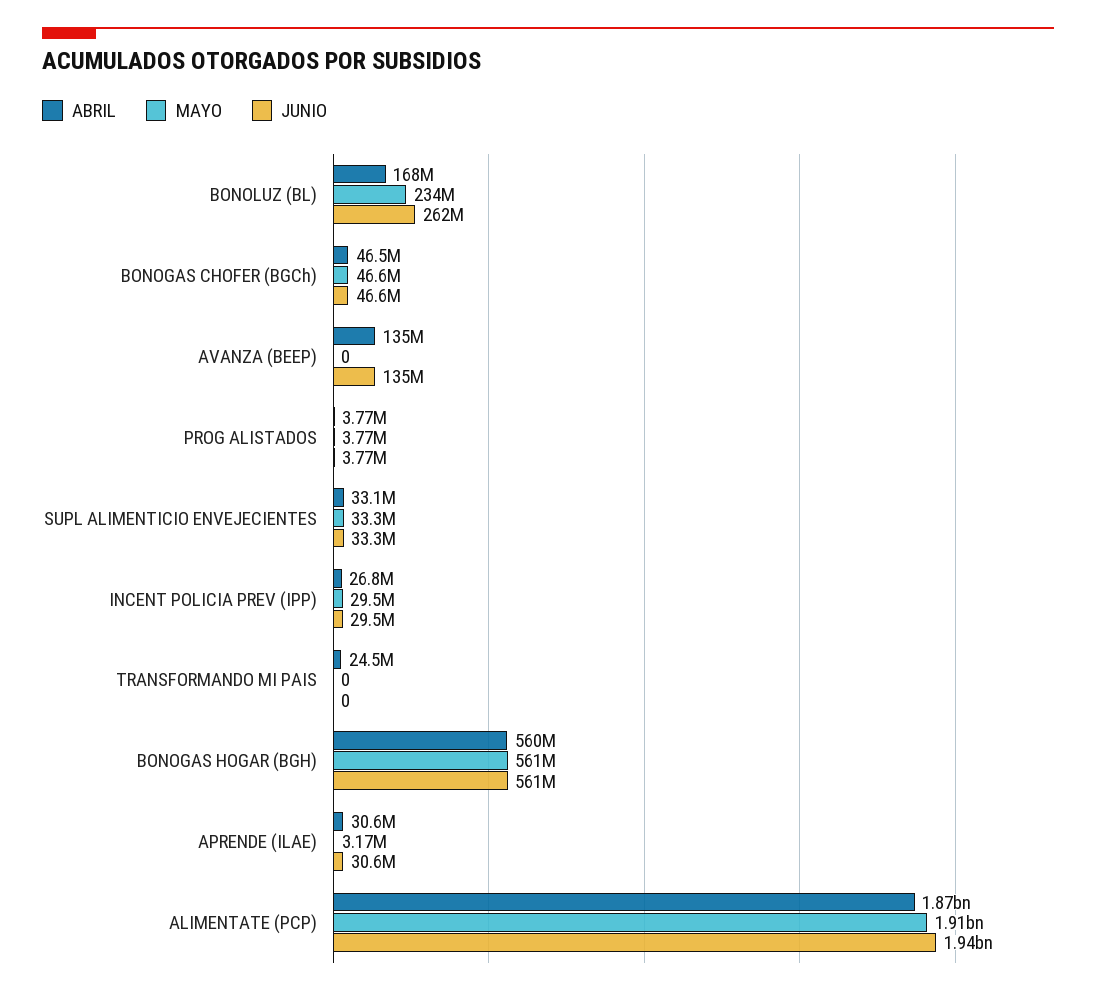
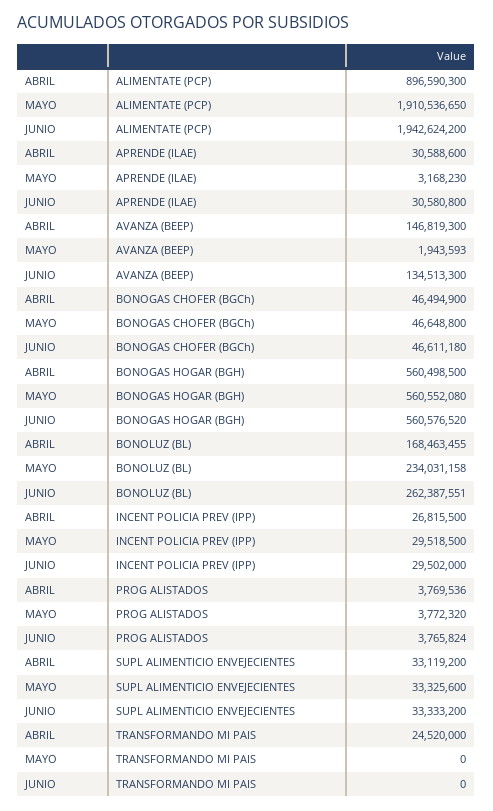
  {
    "ABRIL": {
      "BONOLUZ (BL)": 168463455,
      "BONOGAS CHOFER (BGCh)": 46494900,
-     "AVANZA (BEEP)": 135000000,
+     "AVANZA (BEEP)": 146819300,
      "PROG ALISTADOS": 3769536,
      "SUPL ALIMENTICIO ENVEJECIENTES": 33119200,
      "INCENT POLICIA PREV (IPP)": 26815500,
      "TRANSFORMANDO MI PAIS": 24520000,
      "BONOGAS HOGAR (BGH)": 560498500,
      "APRENDE (ILAE)": 30588600,
-     "ALIMENTATE (PCP)": 1870000000
+     "ALIMENTATE (PCP)": 896590300
    },
    "MAYO": {
      "BONOLUZ (BL)": 234031158,
      "BONOGAS CHOFER (BGCh)": 46648800,
-     "AVANZA (BEEP)": 0,
+     "AVANZA (BEEP)": 1943593,
      "PROG ALISTADOS": 3772320,
      "SUPL ALIMENTICIO ENVEJECIENTES": 33325600,
      "INCENT POLICIA PREV (IPP)": 29518500,
      "TRANSFORMANDO MI PAIS": 0,
      "BONOGAS HOGAR (BGH)": 560552080,
      "APRENDE (ILAE)": 3168230,
      "ALIMENTATE (PCP)": 1910536650
    },
    "JUNIO": {
      "BONOLUZ (BL)": 262387551,
      "BONOGAS CHOFER (BGCh)": 46611180,
      "AVANZA (BEEP)": 134513300,
      "PROG ALISTADOS": 3765824,
      "SUPL ALIMENTICIO ENVEJECIENTES": 33333200,
      "INCENT POLICIA PREV (IPP)": 29502000,
      "TRANSFORMANDO MI PAIS": 0,
      "BONOGAS HOGAR (BGH)": 560576520,
      "APRENDE (ILAE)": 30580800,
      "ALIMENTATE (PCP)": 1942624200
    }
  }

